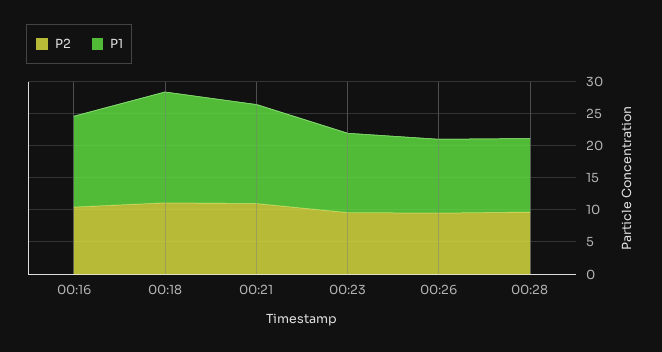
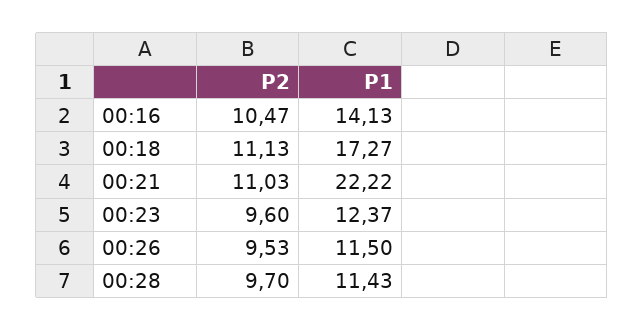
  {
    "P2": {
      "00:16": 10.47,
      "00:18": 11.13,
      "00:21": 11.03,
      "00:23": 9.6,
      "00:26": 9.53,
      "00:28": 9.7
    },
    "P1": {
      "00:16": 14.13,
      "00:18": 17.27,
-     "00:21": 15,
+     "00:21": 22.22,
      "00:23": 12.37,
      "00:26": 11.5,
      "00:28": 11.43
    }
  }

